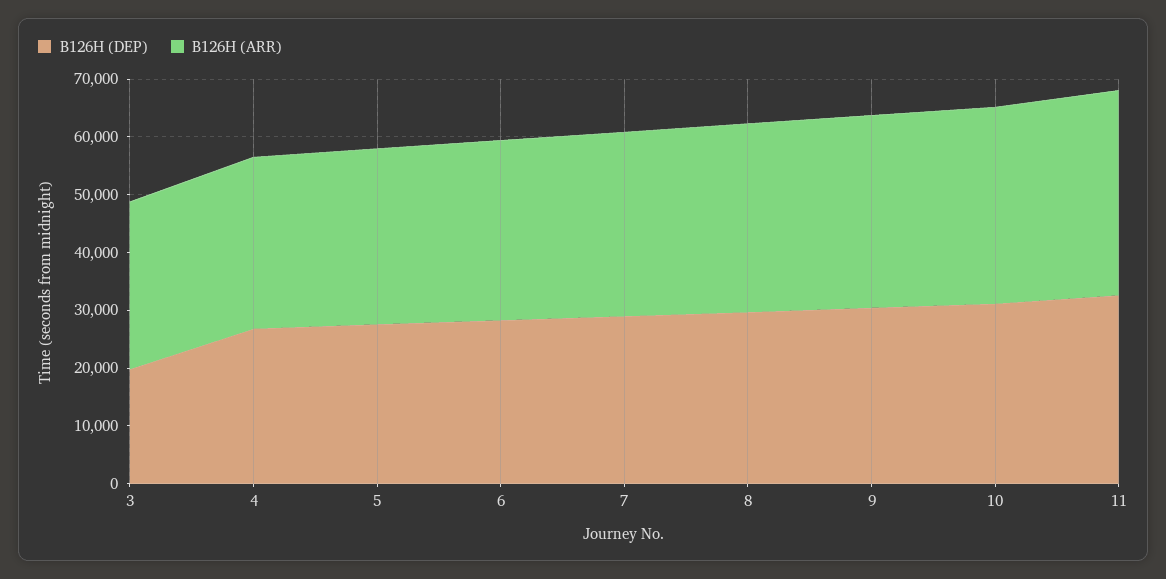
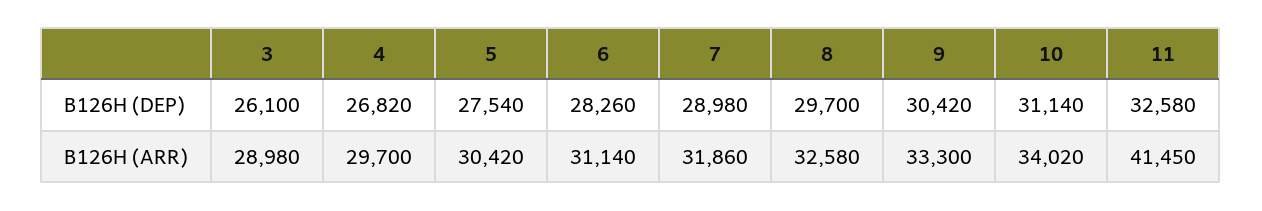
  {
    "B126H (DEP)": {
-     "3": 20000,
+     "3": 26100,
      "4": 26820,
      "5": 27540,
      "6": 28260,
      "7": 28980,
      "8": 29700,
      "9": 30420,
      "10": 31140,
      "11": 32580
    },
    "B126H (ARR)": {
      "3": 28980,
      "4": 29700,
      "5": 30420,
      "6": 31140,
      "7": 31860,
      "8": 32580,
      "9": 33300,
      "10": 34020,
-     "11": 36000
+     "11": 41450
    }
  }

